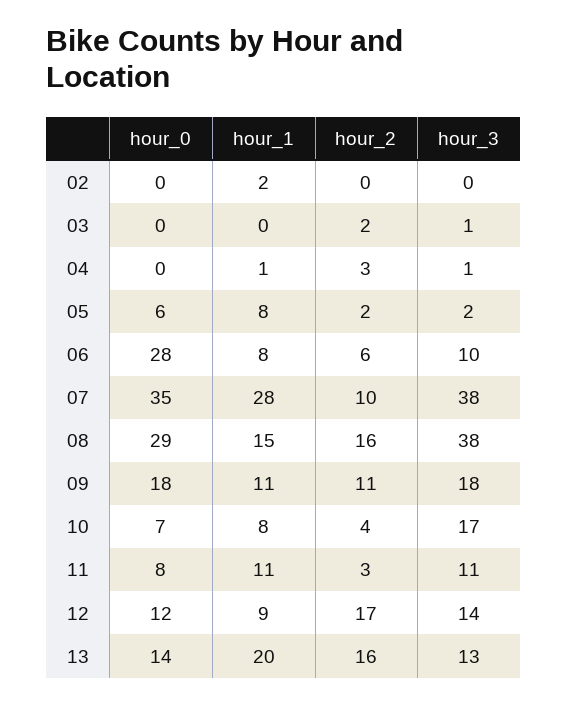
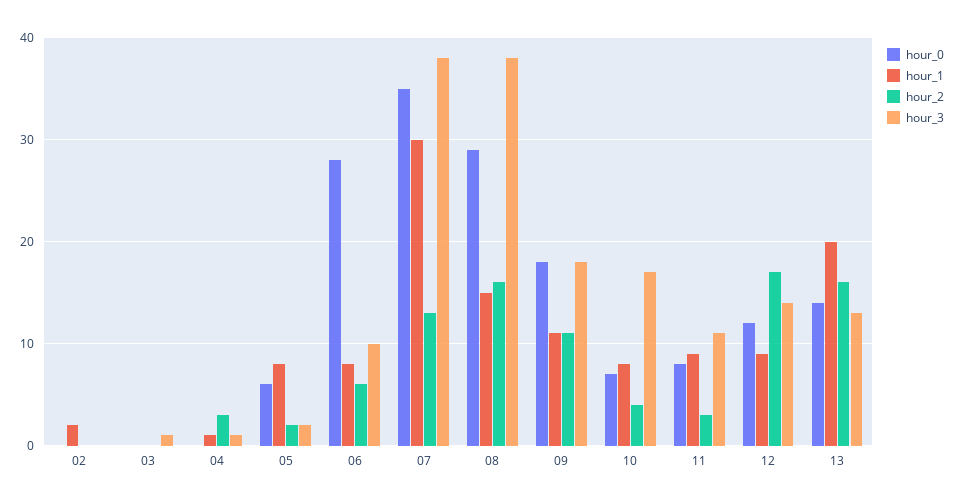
  {
    "hour_0": {
      "02": 0,
      "03": 0,
      "04": 0,
      "05": 6,
      "06": 28,
      "07": 35,
      "08": 29,
      "09": 18,
      "10": 7,
      "11": 8,
      "12": 12,
      "13": 14
    },
    "hour_1": {
      "02": 2,
      "03": 0,
      "04": 1,
      "05": 8,
      "06": 8,
-     "07": 28,
+     "07": 30,
      "08": 15,
      "09": 11,
      "10": 8,
-     "11": 11,
+     "11": 9,
      "12": 9,
      "13": 20
    },
    "hour_2": {
      "02": 0,
-     "03": 2,
+     "03": 0,
      "04": 3,
      "05": 2,
      "06": 6,
-     "07": 10,
+     "07": 13,
      "08": 16,
      "09": 11,
      "10": 4,
      "11": 3,
      "12": 17,
      "13": 16
    },
    "hour_3": {
      "02": 0,
      "03": 1,
      "04": 1,
      "05": 2,
      "06": 10,
      "07": 38,
      "08": 38,
      "09": 18,
      "10": 17,
      "11": 11,
      "12": 14,
      "13": 13
    }
  }

